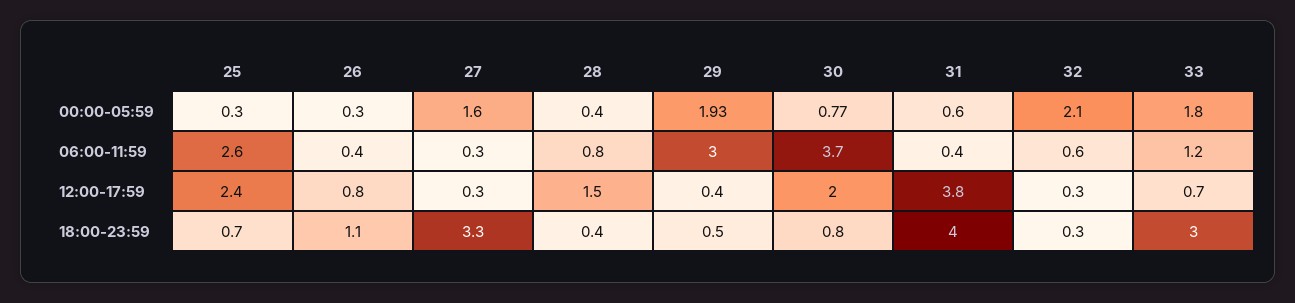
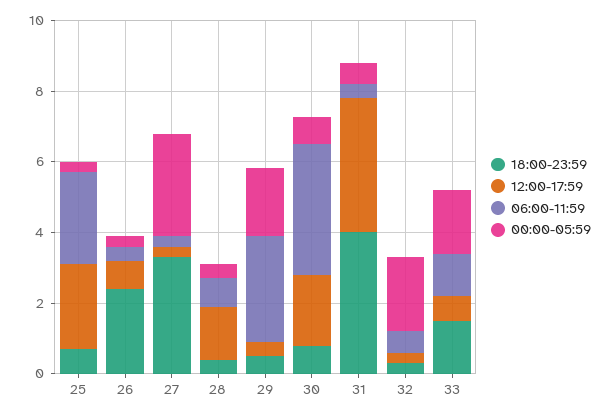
  {
    "00:00-05:59": {
      "25": 0.3,
      "26": 0.3,
-     "27": 1.6,
+     "27": 3,
      "28": 0.4,
      "29": 1.93,
      "30": 0.77,
      "31": 0.6,
      "32": 2.1,
      "33": 1.8
    },
    "06:00-11:59": {
      "25": 2.6,
      "26": 0.4,
      "27": 0.3,
      "28": 0.8,
      "29": 3,
      "30": 3.7,
      "31": 0.4,
      "32": 0.6,
      "33": 1.2
    },
    "12:00-17:59": {
      "25": 2.4,
      "26": 0.8,
      "27": 0.3,
      "28": 1.5,
      "29": 0.4,
      "30": 2,
      "31": 3.8,
      "32": 0.3,
      "33": 0.7
    },
    "18:00-23:59": {
      "25": 0.7,
-     "26": 1.1,
+     "26": 2.5,
      "27": 3.3,
      "28": 0.4,
      "29": 0.5,
      "30": 0.8,
      "31": 4,
      "32": 0.3,
-     "33": 3
+     "33": 1.5
    }
  }

